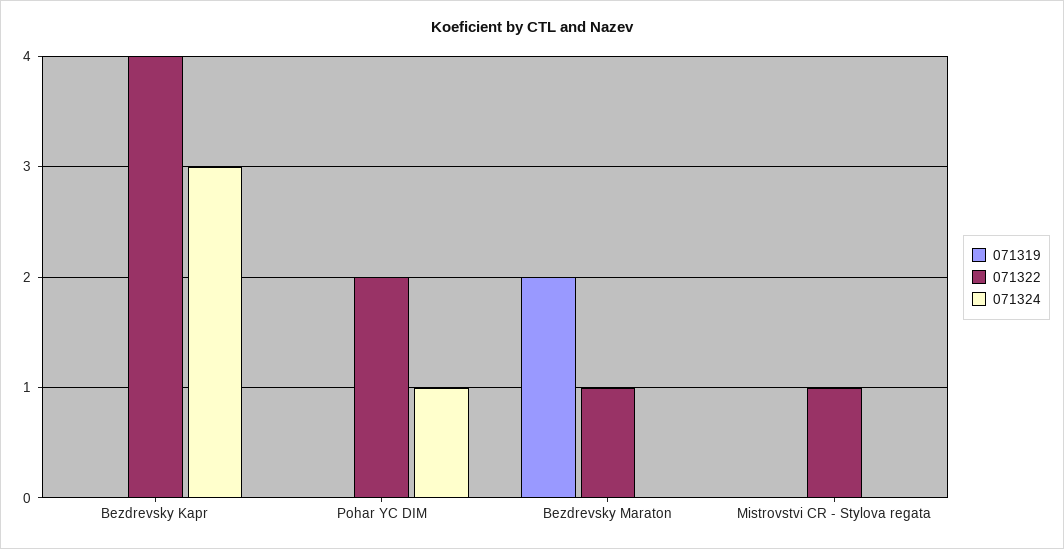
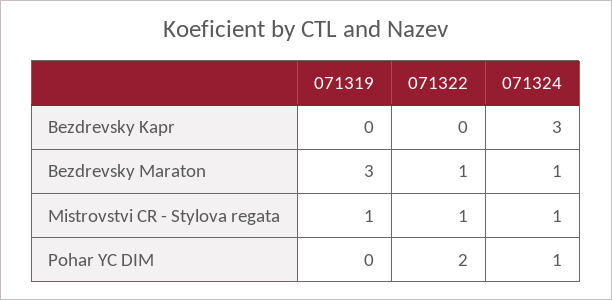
  {
    "071319": {
      "Bezdrevsky Kapr": 0,
      "Pohar YC DIM": 0,
-     "Bezdrevsky Maraton": 2,
+     "Bezdrevsky Maraton": 3,
-     "Mistrovstvi CR - Stylova regata": 0
+     "Mistrovstvi CR - Stylova regata": 1
    },
    "071322": {
-     "Bezdrevsky Kapr": 4,
+     "Bezdrevsky Kapr": 0,
      "Pohar YC DIM": 2,
      "Bezdrevsky Maraton": 1,
      "Mistrovstvi CR - Stylova regata": 1
    },
    "071324": {
      "Bezdrevsky Kapr": 3,
      "Pohar YC DIM": 1,
-     "Bezdrevsky Maraton": 0,
+     "Bezdrevsky Maraton": 1,
-     "Mistrovstvi CR - Stylova regata": 0
+     "Mistrovstvi CR - Stylova regata": 1
    }
  }

